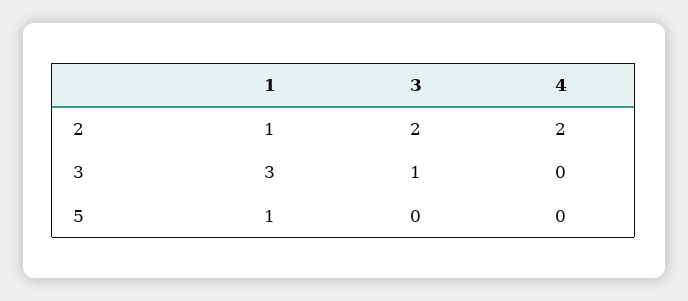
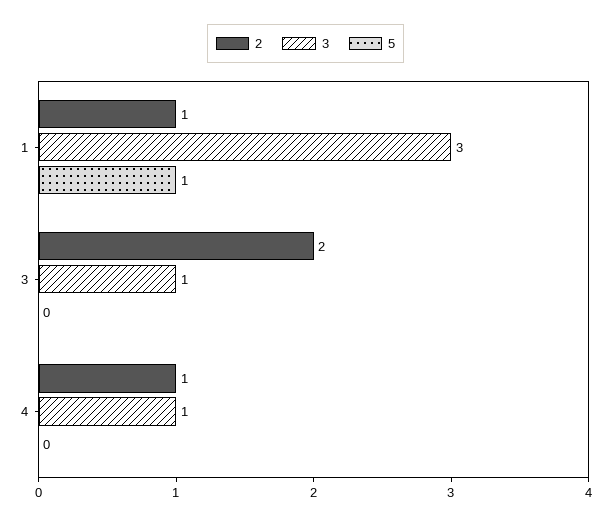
  {
    "2": {
      "1": 1,
      "3": 2,
-     "4": 2
+     "4": 1
    },
    "3": {
      "1": 3,
      "3": 1,
-     "4": 0
+     "4": 1
    },
    "5": {
      "1": 1,
      "3": 0,
      "4": 0
    }
  }

